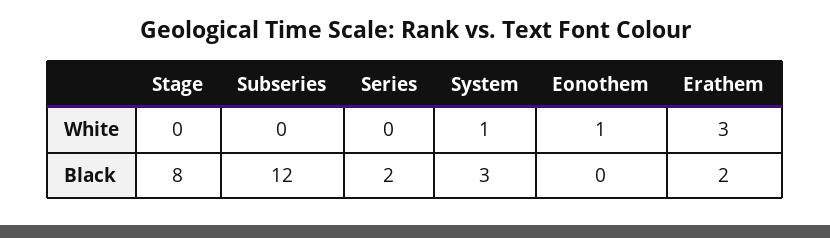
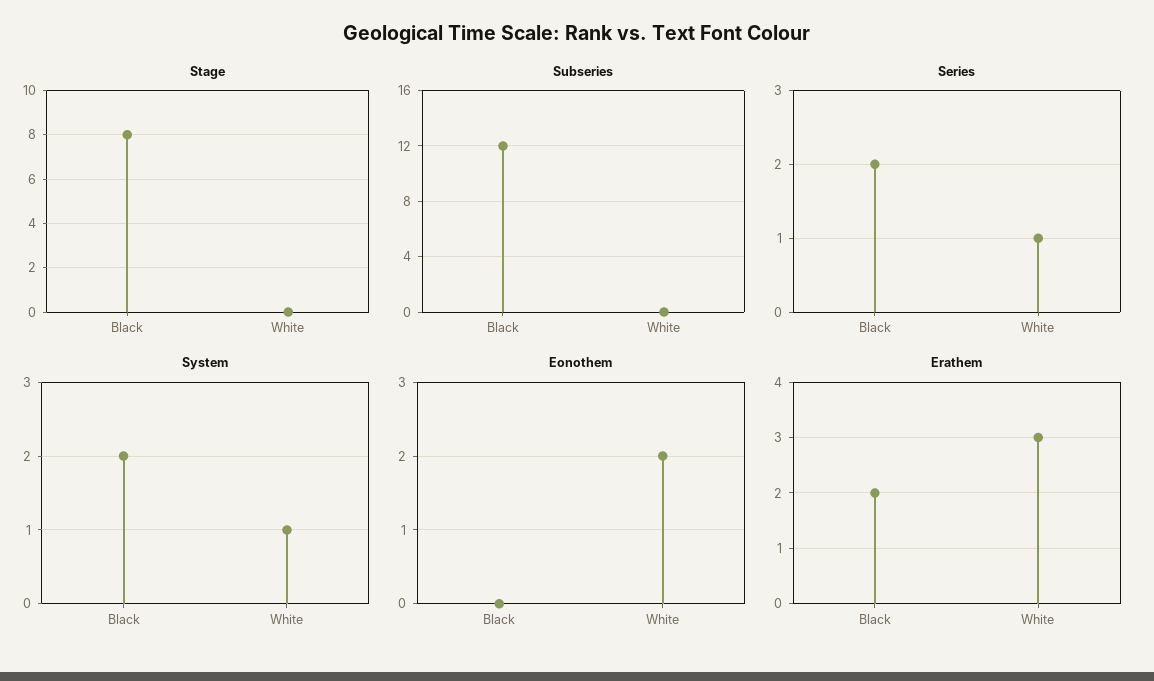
  {
    "Stage": {
      "White": 0,
      "Black": 8
    },
    "Subseries": {
      "White": 0,
      "Black": 12
    },
    "Series": {
-     "White": 0,
+     "White": 1,
      "Black": 2
    },
    "System": {
      "White": 1,
-     "Black": 3
+     "Black": 2
    },
    "Eonothem": {
-     "White": 1,
+     "White": 2,
      "Black": 0
    },
    "Erathem": {
      "White": 3,
      "Black": 2
    }
  }

